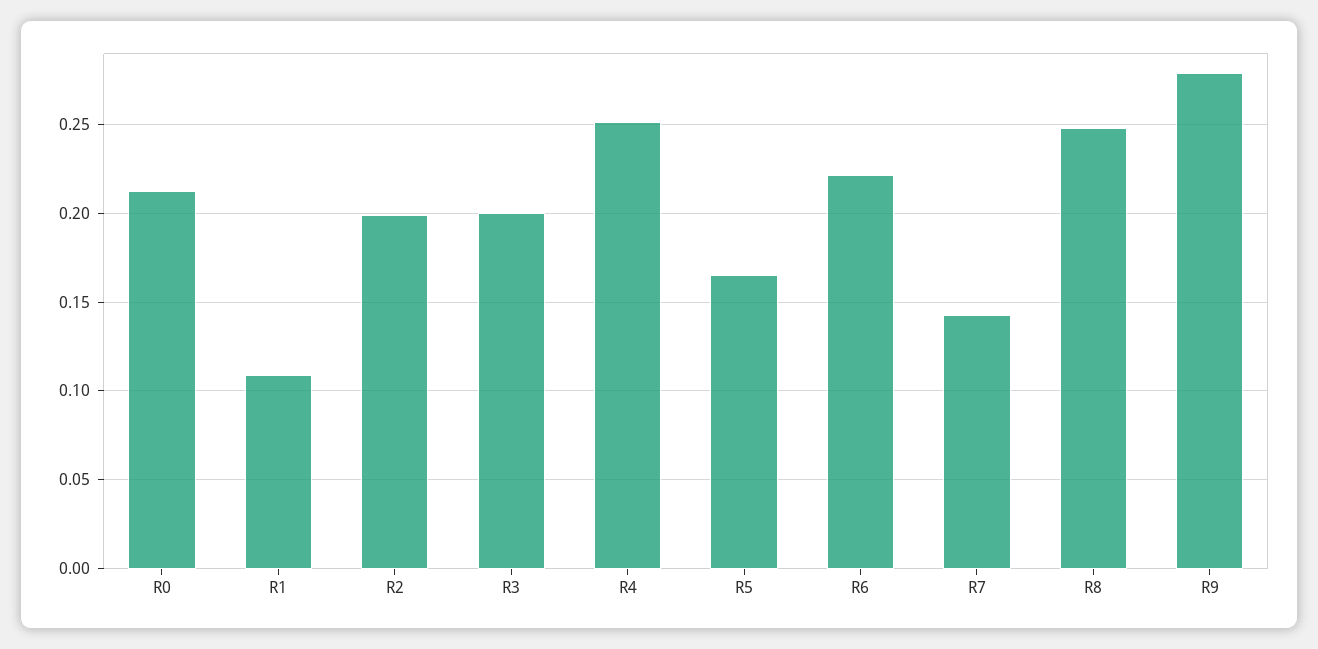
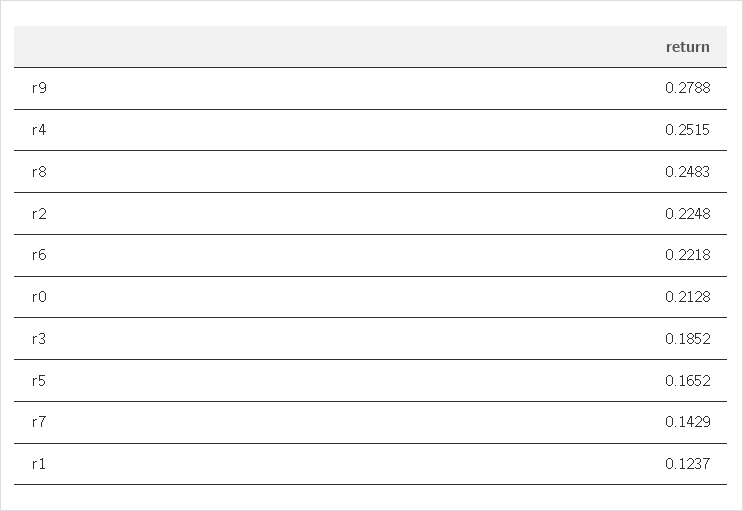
  {
    "R0": 0.2128,
-   "R1": 0.11,
+   "R1": 0.1237,
-   "R2": 0.2,
+   "R2": 0.2248,
-   "R3": 0.2,
+   "R3": 0.1852,
    "R4": 0.2515,
    "R5": 0.1652,
    "R6": 0.2218,
    "R7": 0.1429,
    "R8": 0.2483,
    "R9": 0.2788
  }

